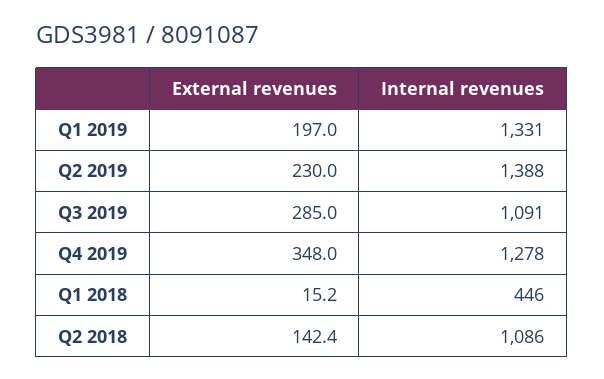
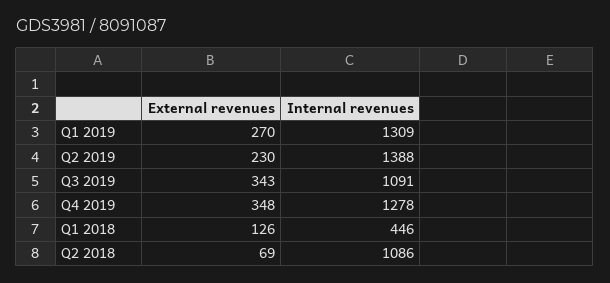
  {
    "External revenues": {
-     "Q1 2019": 197,
+     "Q1 2019": 270,
      "Q2 2019": 230,
-     "Q3 2019": 285,
+     "Q3 2019": 343,
      "Q4 2019": 348,
-     "Q1 2018": 15.2,
+     "Q1 2018": 126,
-     "Q2 2018": 142.4
+     "Q2 2018": 69
    },
    "Internal revenues": {
-     "Q1 2019": 1331,
+     "Q1 2019": 1309,
      "Q2 2019": 1388,
      "Q3 2019": 1091,
      "Q4 2019": 1278,
      "Q1 2018": 446,
      "Q2 2018": 1086
    }
  }

